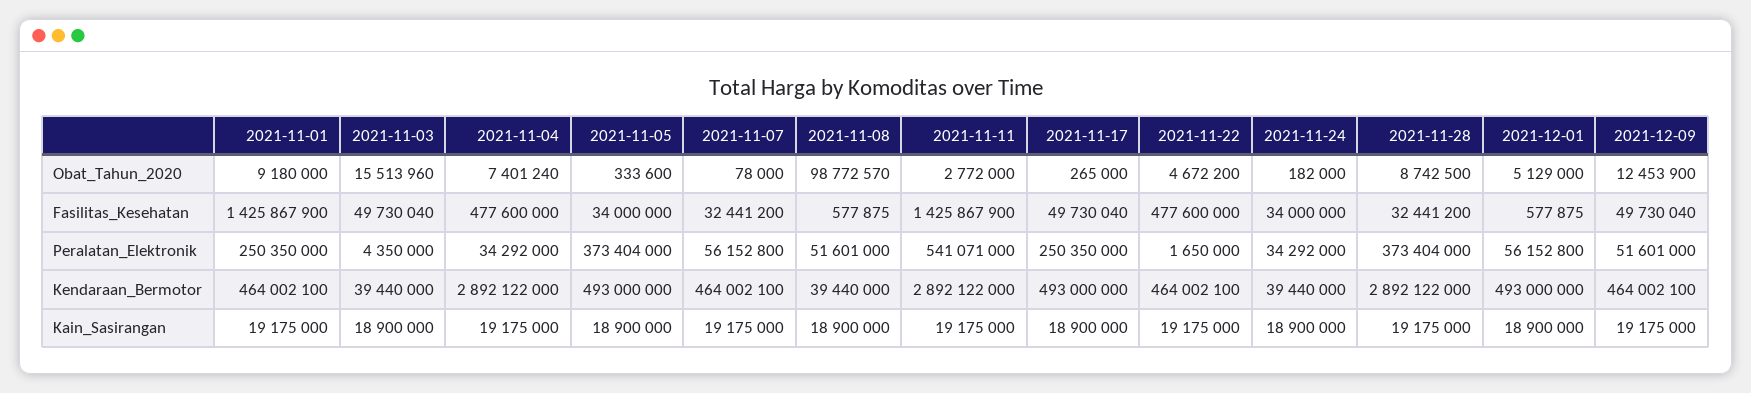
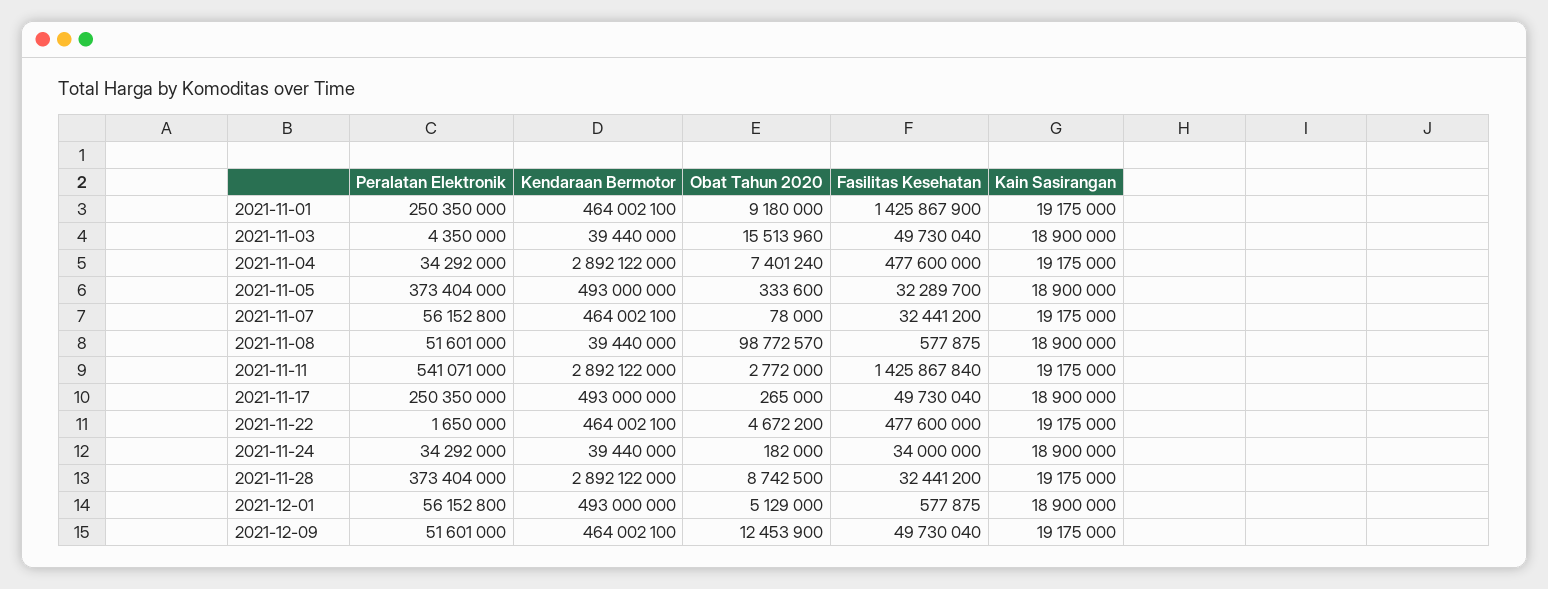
  {
    "2021-11-01": {
      "Obat_Tahun_2020": 9180000,
      "Fasilitas_Kesehatan": 1425867900,
      "Peralatan_Elektronik": 250350000,
      "Kendaraan_Bermotor": 464002100,
      "Kain_Sasirangan": 19175000
    },
    "2021-11-03": {
      "Obat_Tahun_2020": 15513960,
      "Fasilitas_Kesehatan": 49730040,
      "Peralatan_Elektronik": 4350000,
      "Kendaraan_Bermotor": 39440000,
      "Kain_Sasirangan": 18900000
    },
    "2021-11-04": {
      "Obat_Tahun_2020": 7401240,
      "Fasilitas_Kesehatan": 477600000,
      "Peralatan_Elektronik": 34292000,
      "Kendaraan_Bermotor": 2892122000,
      "Kain_Sasirangan": 19175000
    },
    "2021-11-05": {
      "Obat_Tahun_2020": 333600,
-     "Fasilitas_Kesehatan": 34000000,
+     "Fasilitas_Kesehatan": 32289700,
      "Peralatan_Elektronik": 373404000,
      "Kendaraan_Bermotor": 493000000,
      "Kain_Sasirangan": 18900000
    },
    "2021-11-07": {
      "Obat_Tahun_2020": 78000,
      "Fasilitas_Kesehatan": 32441200,
      "Peralatan_Elektronik": 56152800,
      "Kendaraan_Bermotor": 464002100,
      "Kain_Sasirangan": 19175000
    },
    "2021-11-08": {
      "Obat_Tahun_2020": 98772570,
      "Fasilitas_Kesehatan": 577875,
      "Peralatan_Elektronik": 51601000,
      "Kendaraan_Bermotor": 39440000,
      "Kain_Sasirangan": 18900000
    },
    "2021-11-11": {
      "Obat_Tahun_2020": 2772000,
-     "Fasilitas_Kesehatan": 1425867900,
+     "Fasilitas_Kesehatan": 1425867840,
      "Peralatan_Elektronik": 541071000,
      "Kendaraan_Bermotor": 2892122000,
      "Kain_Sasirangan": 19175000
    },
    "2021-11-17": {
      "Obat_Tahun_2020": 265000,
      "Fasilitas_Kesehatan": 49730040,
      "Peralatan_Elektronik": 250350000,
      "Kendaraan_Bermotor": 493000000,
      "Kain_Sasirangan": 18900000
    },
    "2021-11-22": {
      "Obat_Tahun_2020": 4672200,
      "Fasilitas_Kesehatan": 477600000,
      "Peralatan_Elektronik": 1650000,
      "Kendaraan_Bermotor": 464002100,
      "Kain_Sasirangan": 19175000
    },
    "2021-11-24": {
      "Obat_Tahun_2020": 182000,
      "Fasilitas_Kesehatan": 34000000,
      "Peralatan_Elektronik": 34292000,
      "Kendaraan_Bermotor": 39440000,
      "Kain_Sasirangan": 18900000
    },
    "2021-11-28": {
      "Obat_Tahun_2020": 8742500,
      "Fasilitas_Kesehatan": 32441200,
      "Peralatan_Elektronik": 373404000,
      "Kendaraan_Bermotor": 2892122000,
      "Kain_Sasirangan": 19175000
    },
    "2021-12-01": {
      "Obat_Tahun_2020": 5129000,
      "Fasilitas_Kesehatan": 577875,
      "Peralatan_Elektronik": 56152800,
      "Kendaraan_Bermotor": 493000000,
      "Kain_Sasirangan": 18900000
    },
    "2021-12-09": {
      "Obat_Tahun_2020": 12453900,
      "Fasilitas_Kesehatan": 49730040,
      "Peralatan_Elektronik": 51601000,
      "Kendaraan_Bermotor": 464002100,
      "Kain_Sasirangan": 19175000
    }
  }

